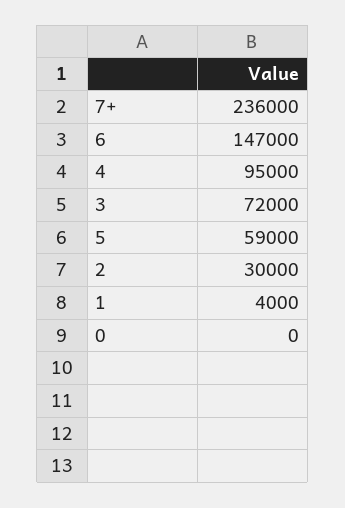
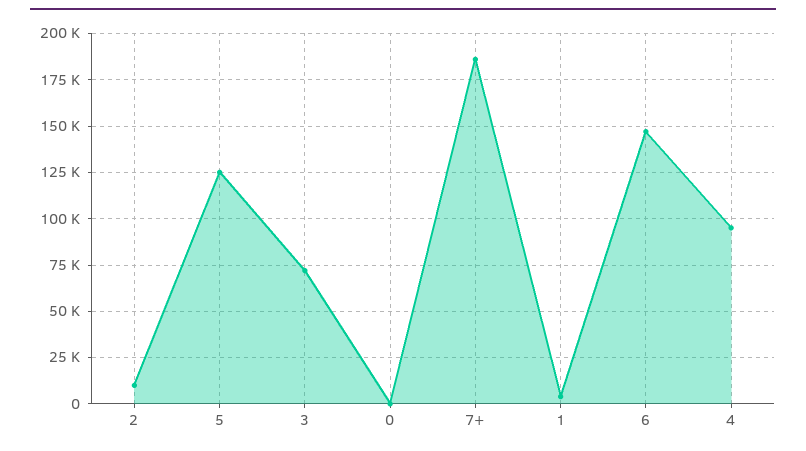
  {
-   "7+": 236000,
+   "7+": 185000,
    "6": 147000,
    "4": 95000,
    "3": 72000,
-   "5": 59000,
+   "5": 125000,
-   "2": 30000,
+   "2": 10000,
    "1": 4000,
    "0": 0
  }

